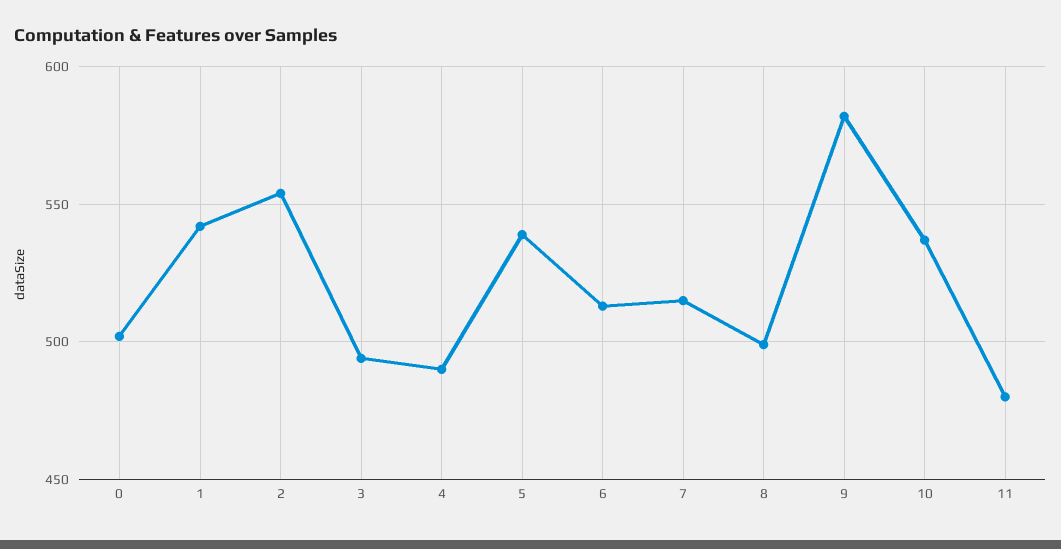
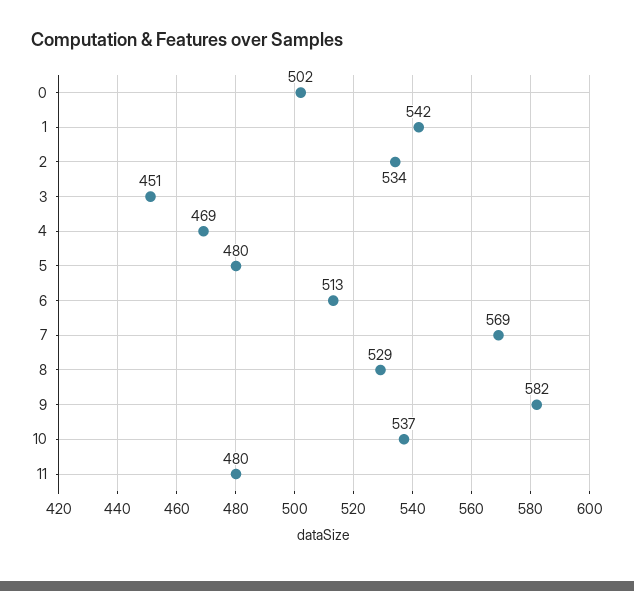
  {
    "0": 502,
    "1": 542,
-   "2": 555,
+   "2": 534,
-   "3": 495,
+   "3": 451,
-   "4": 490,
+   "4": 469,
-   "5": 540,
+   "5": 480,
    "6": 513,
-   "7": 515,
+   "7": 569,
-   "8": 500,
+   "8": 529,
    "9": 582,
    "10": 537,
    "11": 480
  }

